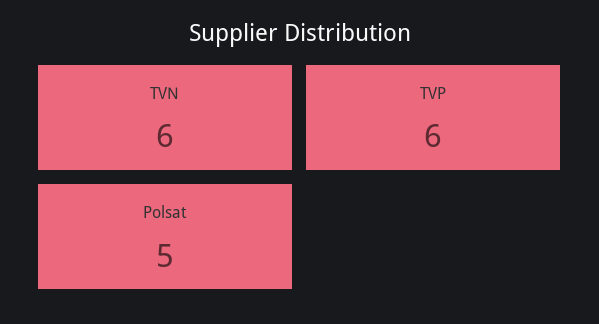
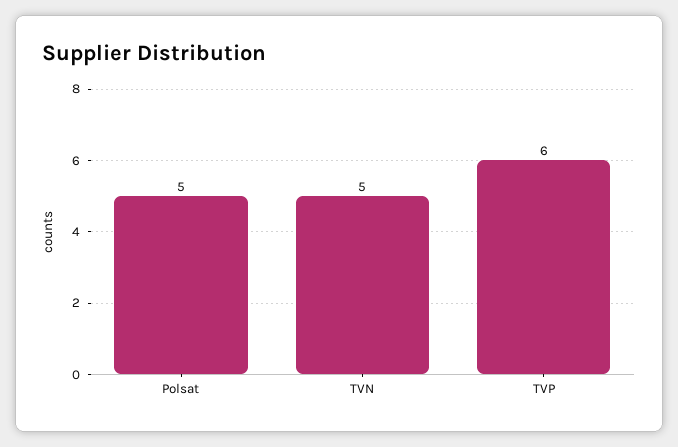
  {
-   "TVN": 6,
+   "TVN": 5,
    "TVP": 6,
    "Polsat": 5
  }

